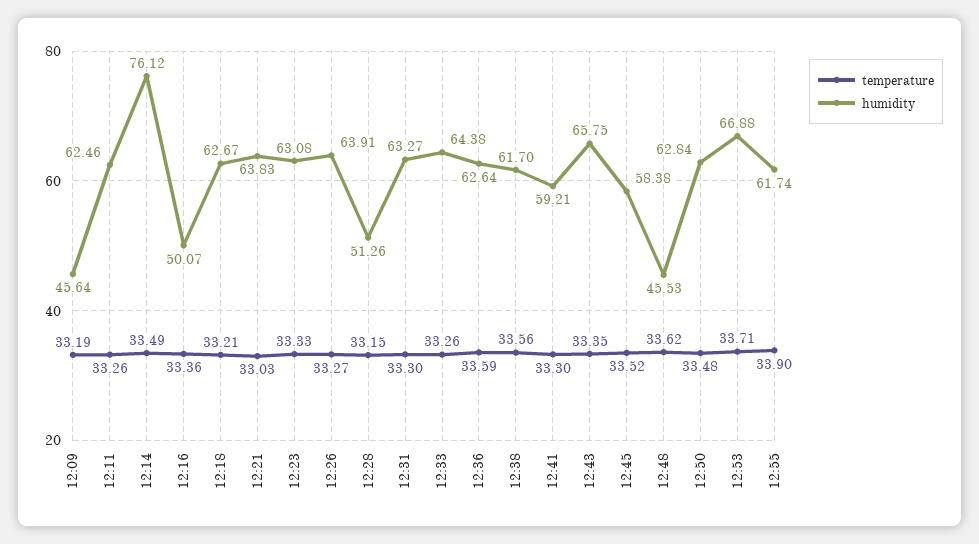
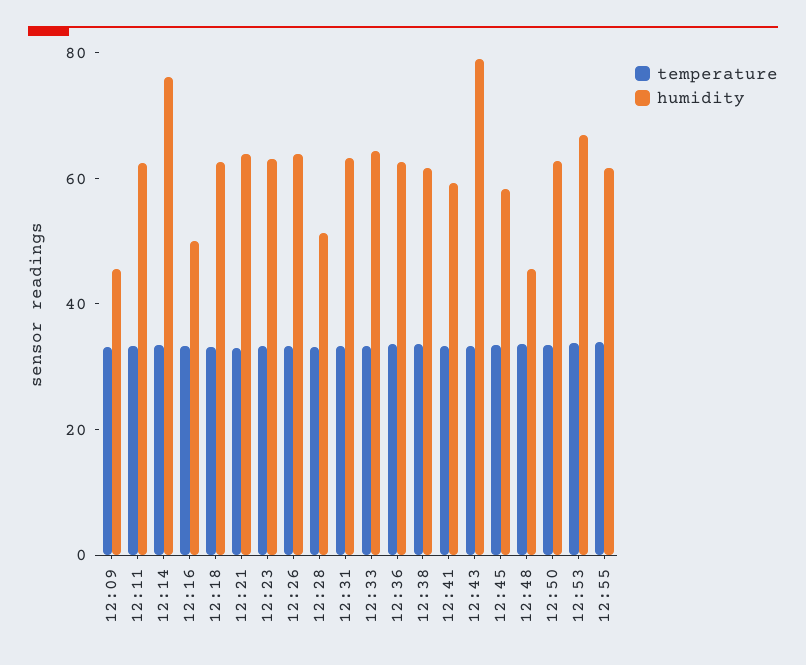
  {
    "temperature": {
      "12:09": 33.19,
      "12:11": 33.26,
      "12:14": 33.49,
      "12:16": 33.36,
      "12:18": 33.21,
      "12:21": 33.03,
      "12:23": 33.33,
      "12:26": 33.27,
      "12:28": 33.15,
      "12:31": 33.3,
      "12:33": 33.26,
      "12:36": 33.59,
      "12:38": 33.56,
      "12:41": 33.3,
      "12:43": 33.35,
      "12:45": 33.52,
      "12:48": 33.62,
      "12:50": 33.48,
      "12:53": 33.71,
      "12:55": 33.9
    },
    "humidity": {
      "12:09": 45.64,
      "12:11": 62.46,
      "12:14": 76.12,
      "12:16": 50.07,
      "12:18": 62.67,
      "12:21": 63.83,
      "12:23": 63.08,
      "12:26": 63.91,
      "12:28": 51.26,
      "12:31": 63.27,
      "12:33": 64.38,
      "12:36": 62.64,
      "12:38": 61.7,
      "12:41": 59.21,
-     "12:43": 65.75,
+     "12:43": 80,
      "12:45": 58.38,
      "12:48": 45.53,
      "12:50": 62.84,
      "12:53": 66.88,
      "12:55": 61.74
    }
  }

